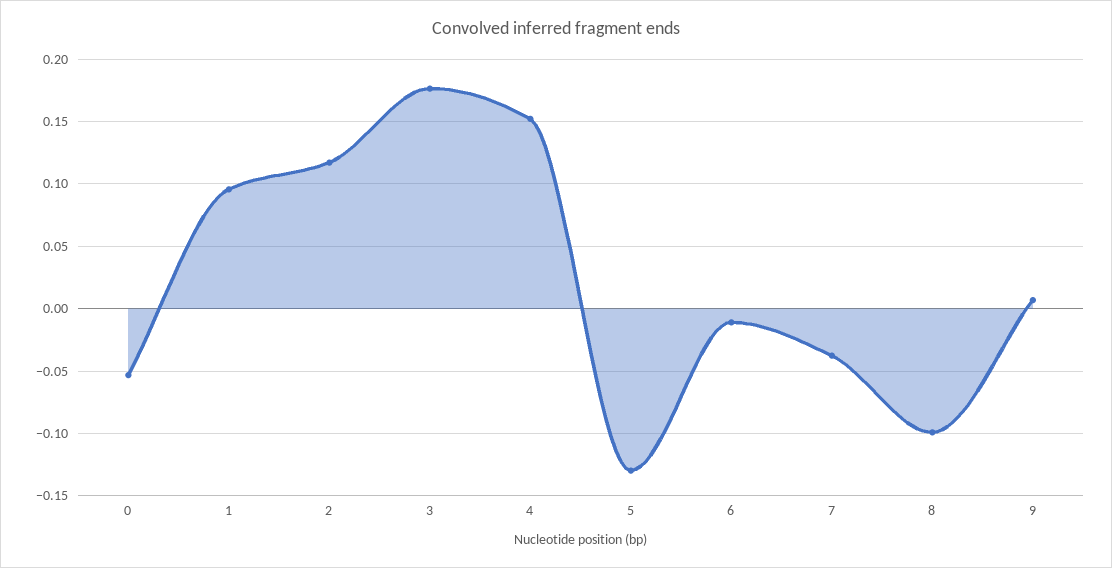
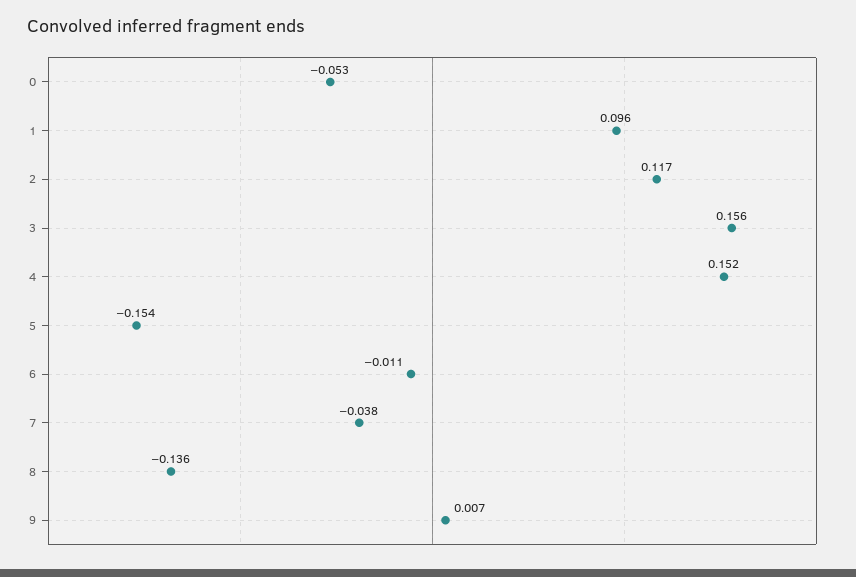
  {
    "0": -0.053,
    "1": 0.096,
    "2": 0.117,
-   "3": 0.175,
+   "3": 0.156,
    "4": 0.152,
-   "5": -0.13,
+   "5": -0.154,
    "6": -0.011,
    "7": -0.038,
-   "8": -0.1,
+   "8": -0.136,
    "9": 0.007
  }

